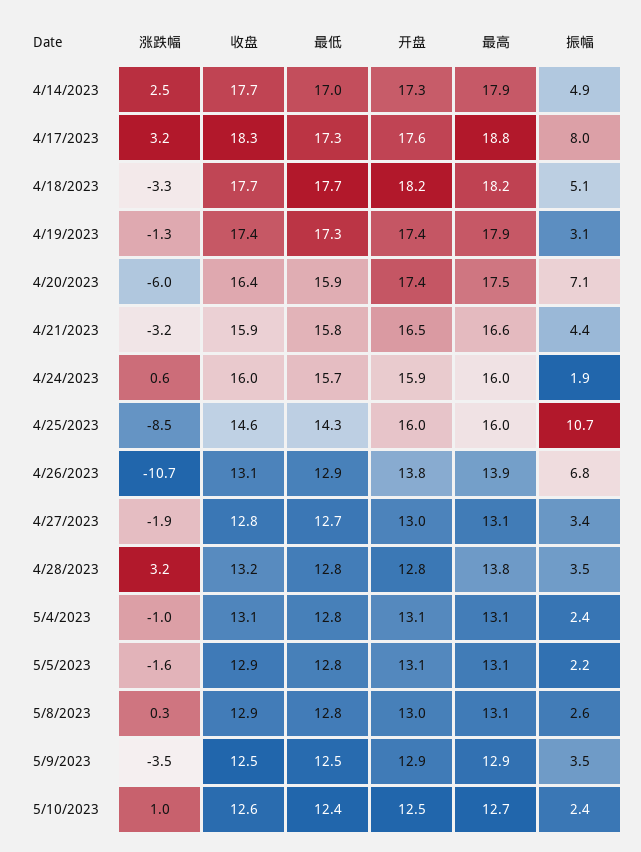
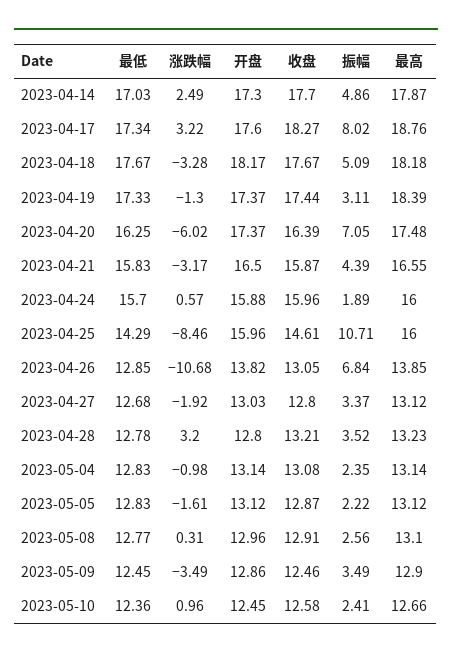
  {
    "涨跌幅": {
      "4/14/2023": 2.49,
      "4/17/2023": 3.22,
      "4/18/2023": -3.28,
      "4/19/2023": -1.3,
      "4/20/2023": -6.02,
      "4/21/2023": -3.17,
      "4/24/2023": 0.57,
      "4/25/2023": -8.46,
      "4/26/2023": -10.68,
      "4/27/2023": -1.92,
      "4/28/2023": 3.2,
      "5/4/2023": -0.98,
      "5/5/2023": -1.61,
      "5/8/2023": 0.31,
      "5/9/2023": -3.49,
      "5/10/2023": 0.96
    },
    "收盘": {
      "4/14/2023": 17.7,
      "4/17/2023": 18.27,
      "4/18/2023": 17.67,
      "4/19/2023": 17.44,
      "4/20/2023": 16.39,
      "4/21/2023": 15.87,
      "4/24/2023": 15.96,
      "4/25/2023": 14.61,
      "4/26/2023": 13.05,
      "4/27/2023": 12.8,
      "4/28/2023": 13.21,
      "5/4/2023": 13.08,
      "5/5/2023": 12.87,
      "5/8/2023": 12.91,
      "5/9/2023": 12.46,
      "5/10/2023": 12.58
    },
    "最低": {
      "4/14/2023": 17.03,
      "4/17/2023": 17.34,
      "4/18/2023": 17.67,
      "4/19/2023": 17.33,
-     "4/20/2023": 15.9,
+     "4/20/2023": 16.25,
      "4/21/2023": 15.83,
      "4/24/2023": 15.7,
      "4/25/2023": 14.29,
      "4/26/2023": 12.85,
      "4/27/2023": 12.68,
      "4/28/2023": 12.78,
      "5/4/2023": 12.83,
      "5/5/2023": 12.83,
      "5/8/2023": 12.77,
      "5/9/2023": 12.45,
      "5/10/2023": 12.36
    },
    "开盘": {
      "4/14/2023": 17.3,
      "4/17/2023": 17.6,
      "4/18/2023": 18.17,
      "4/19/2023": 17.37,
      "4/20/2023": 17.37,
      "4/21/2023": 16.5,
      "4/24/2023": 15.88,
      "4/25/2023": 15.96,
      "4/26/2023": 13.82,
      "4/27/2023": 13.03,
      "4/28/2023": 12.8,
      "5/4/2023": 13.14,
      "5/5/2023": 13.12,
      "5/8/2023": 12.96,
      "5/9/2023": 12.86,
      "5/10/2023": 12.45
    },
    "最高": {
      "4/14/2023": 17.87,
      "4/17/2023": 18.76,
      "4/18/2023": 18.18,
-     "4/19/2023": 17.9,
+     "4/19/2023": 18.39,
      "4/20/2023": 17.48,
      "4/21/2023": 16.55,
      "4/24/2023": 16,
      "4/25/2023": 16,
      "4/26/2023": 13.85,
      "4/27/2023": 13.12,
-     "4/28/2023": 13.8,
+     "4/28/2023": 13.23,
      "5/4/2023": 13.14,
      "5/5/2023": 13.12,
      "5/8/2023": 13.1,
      "5/9/2023": 12.9,
      "5/10/2023": 12.66
    },
    "振幅": {
      "4/14/2023": 4.86,
      "4/17/2023": 8.02,
      "4/18/2023": 5.09,
      "4/19/2023": 3.11,
      "4/20/2023": 7.05,
      "4/21/2023": 4.39,
      "4/24/2023": 1.89,
      "4/25/2023": 10.71,
      "4/26/2023": 6.84,
      "4/27/2023": 3.37,
      "4/28/2023": 3.52,
      "5/4/2023": 2.35,
      "5/5/2023": 2.22,
      "5/8/2023": 2.56,
      "5/9/2023": 3.49,
      "5/10/2023": 2.41
    }
  }

